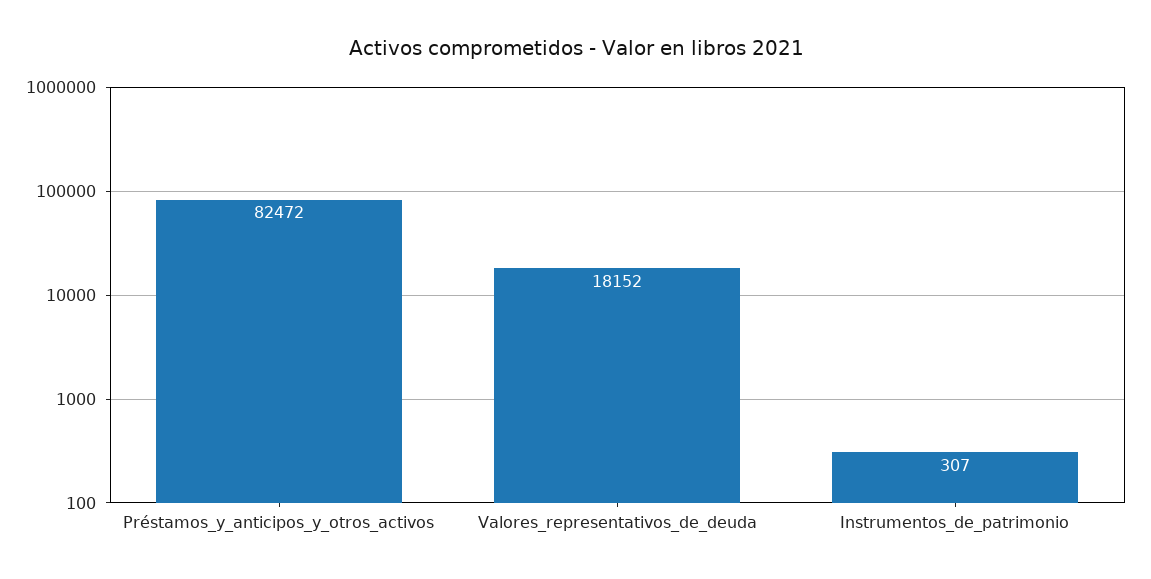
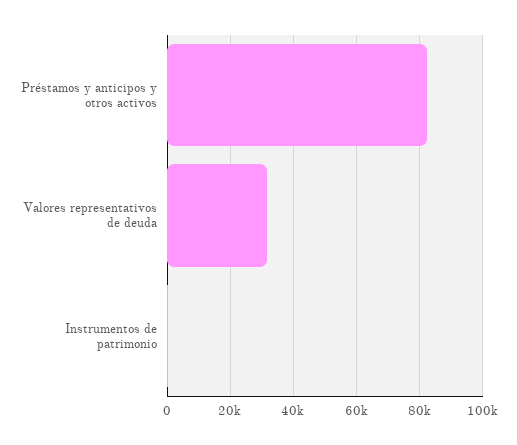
  {
    "Préstamos_y_anticipos_y_otros_activos": 82472,
-   "Valores_representativos_de_deuda": 18152,
+   "Valores_representativos_de_deuda": 32000,
    "Instrumentos_de_patrimonio": 307
  }

